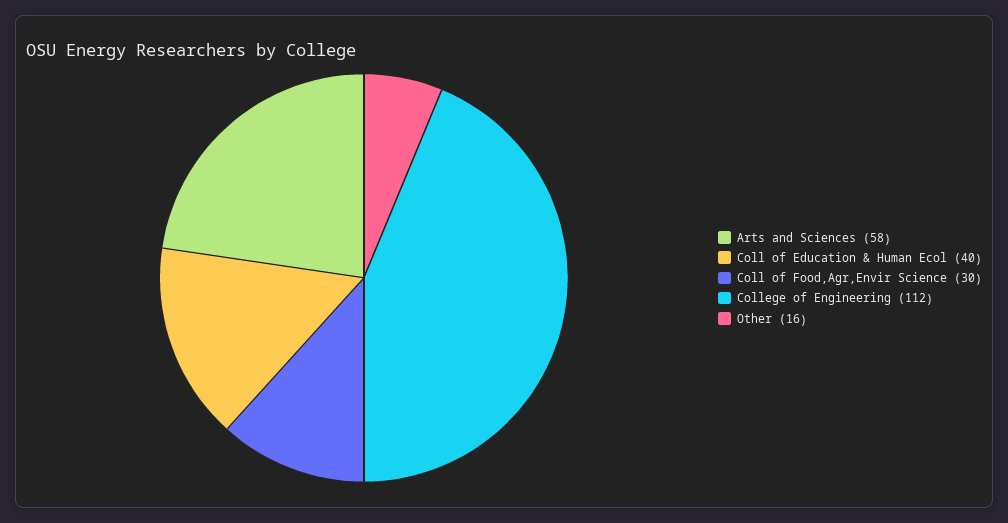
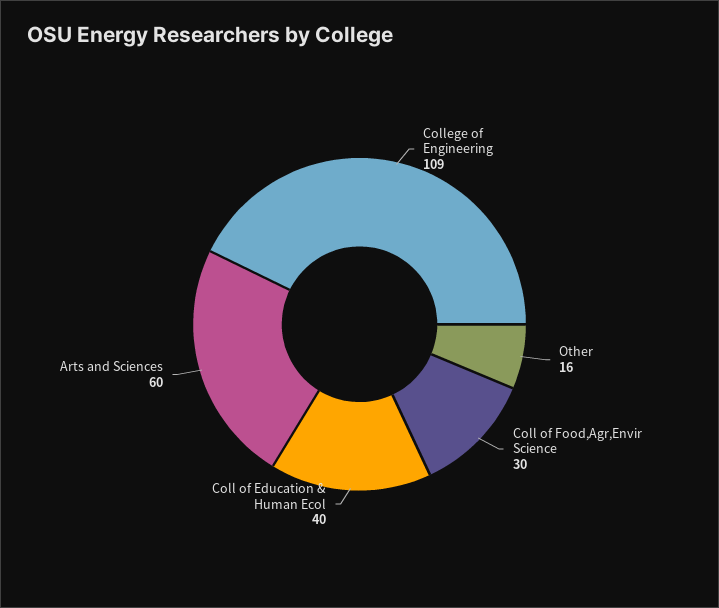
  {
-   "Arts and Sciences": 58,
+   "Arts and Sciences": 60,
    "Coll of Education & Human Ecol": 40,
    "Coll of Food,Agr,Envir Science": 30,
-   "College of Engineering": 112,
+   "College of Engineering": 109,
    "Other": 16
  }

